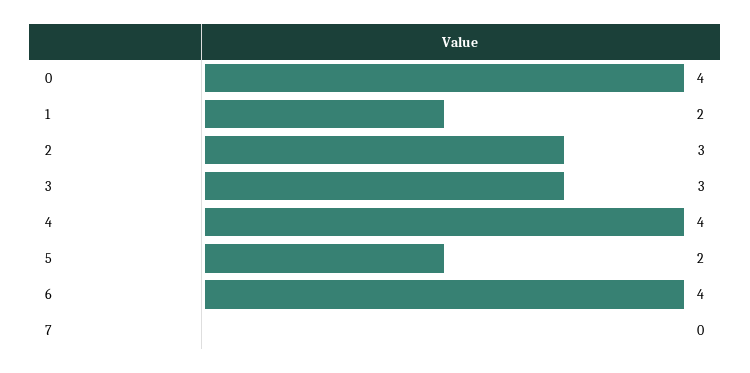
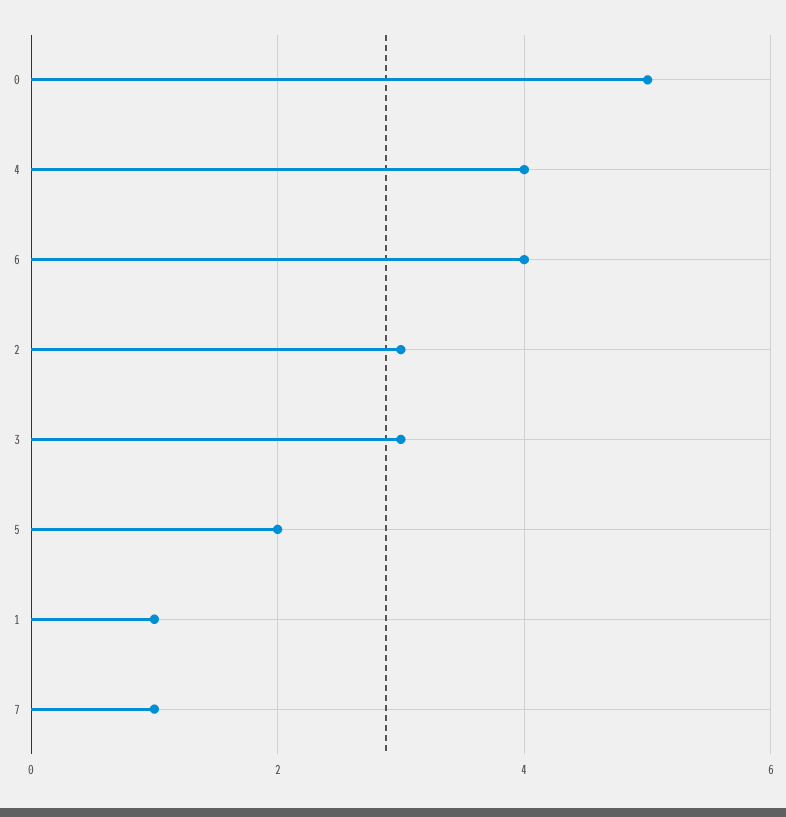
  {
-   "0": 4,
+   "0": 5,
-   "1": 2,
+   "1": 1,
    "2": 3,
    "3": 3,
    "4": 4,
    "5": 2,
    "6": 4,
-   "7": 0
+   "7": 1
  }

